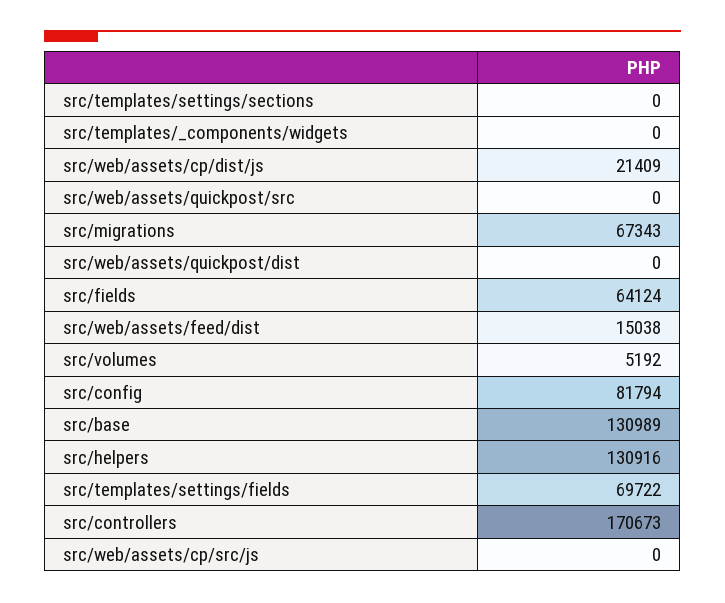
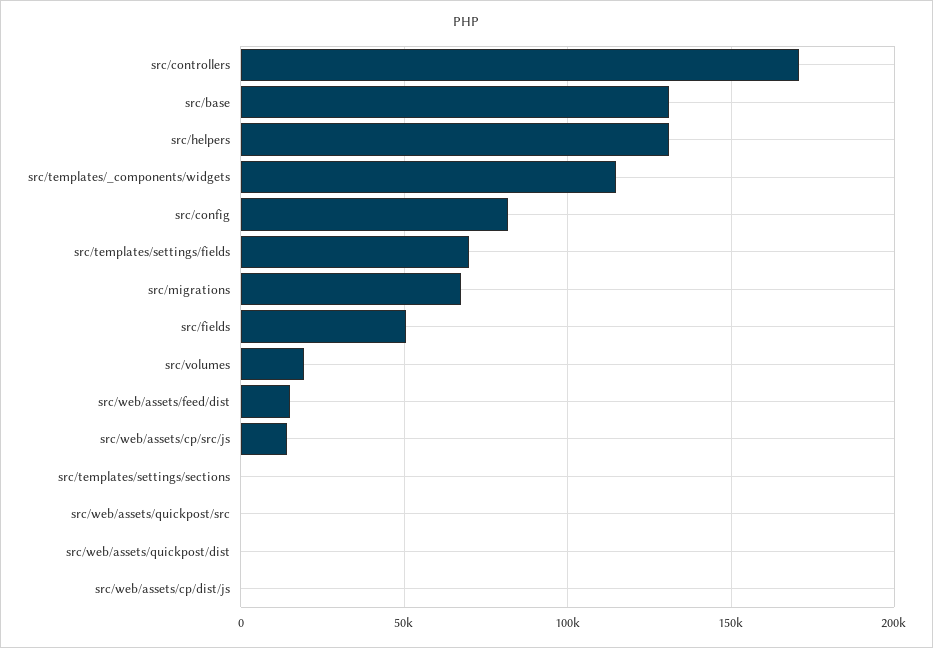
  {
    "src/templates/settings/sections": 0,
-   "src/templates/_components/widgets": 0,
+   "src/templates/_components/widgets": 115000,
-   "src/web/assets/cp/dist/js": 21409,
+   "src/web/assets/cp/dist/js": 0,
    "src/web/assets/quickpost/src": 0,
    "src/migrations": 67343,
    "src/web/assets/quickpost/dist": 0,
-   "src/fields": 64124,
+   "src/fields": 50000,
    "src/web/assets/feed/dist": 15038,
-   "src/volumes": 5192,
+   "src/volumes": 20000,
    "src/config": 81794,
    "src/base": 130989,
    "src/helpers": 130916,
    "src/templates/settings/fields": 69722,
    "src/controllers": 170673,
-   "src/web/assets/cp/src/js": 0
+   "src/web/assets/cp/src/js": 15000
  }

